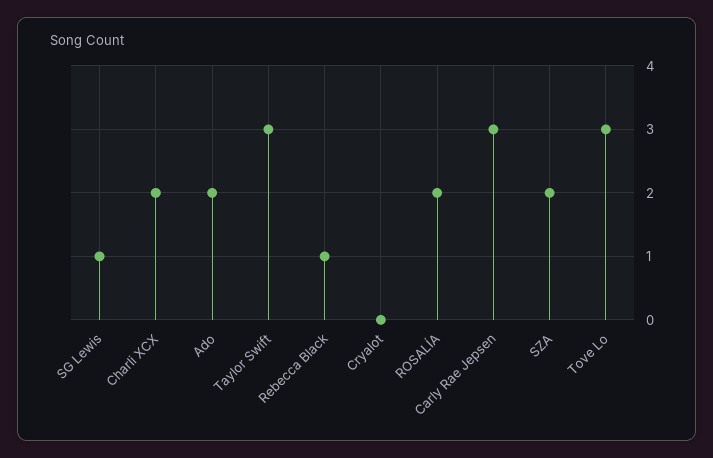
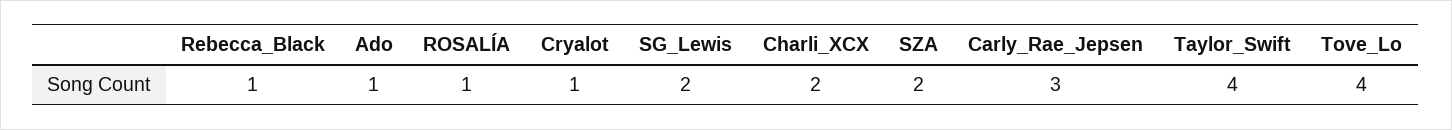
  {
-   "SG Lewis": 1,
+   "SG Lewis": 2,
    "Charli XCX": 2,
-   "Ado": 2,
+   "Ado": 1,
-   "Taylor Swift": 3,
+   "Taylor Swift": 4,
    "Rebecca Black": 1,
-   "Cryalot": 0,
+   "Cryalot": 1,
-   "ROSALÍA": 2,
+   "ROSALÍA": 1,
    "Carly Rae Jepsen": 3,
    "SZA": 2,
-   "Tove Lo": 3
+   "Tove Lo": 4
  }

